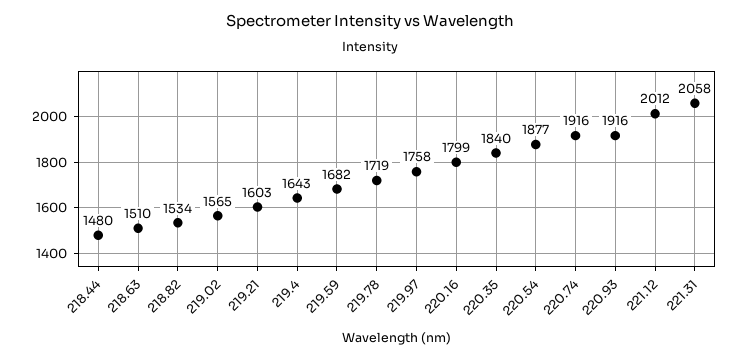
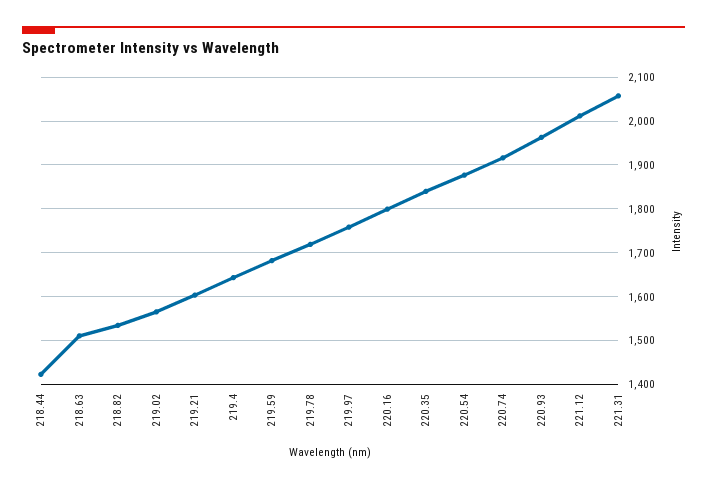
  {
-   "218.44": 1480,
+   "218.44": 1420,
    "218.63": 1510,
    "218.82": 1534,
    "219.02": 1565,
    "219.21": 1603,
    "219.4": 1643,
    "219.59": 1682,
    "219.78": 1719,
    "219.97": 1758,
    "220.16": 1799,
    "220.35": 1840,
    "220.54": 1877,
    "220.74": 1916,
-   "220.93": 1916,
+   "220.93": 1960,
    "221.12": 2012,
    "221.31": 2058
  }

